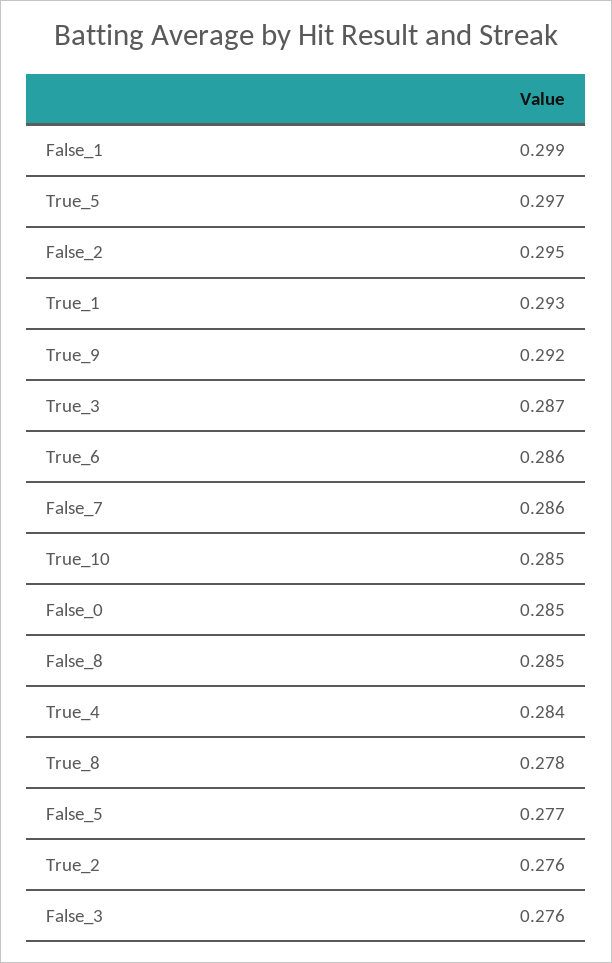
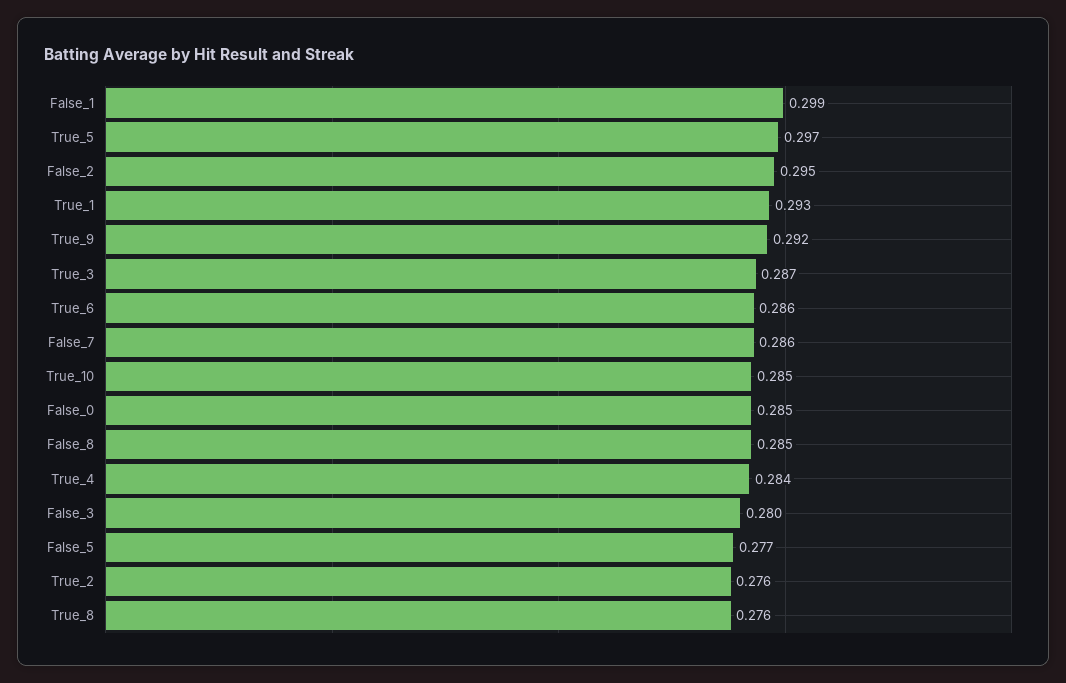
  {
    "False_1": 0.299,
    "True_5": 0.297,
    "False_2": 0.295,
    "True_1": 0.293,
    "True_9": 0.292,
    "True_3": 0.287,
    "True_6": 0.286,
    "False_7": 0.286,
    "True_10": 0.285,
    "False_0": 0.285,
    "False_8": 0.285,
    "True_4": 0.284,
-   "True_8": 0.278,
+   "True_8": 0.276,
    "False_5": 0.277,
    "True_2": 0.276,
-   "False_3": 0.276
+   "False_3": 0.28
  }

